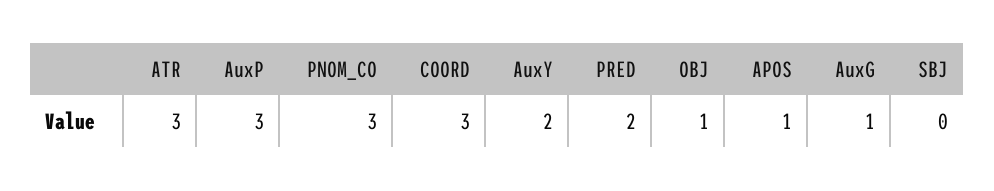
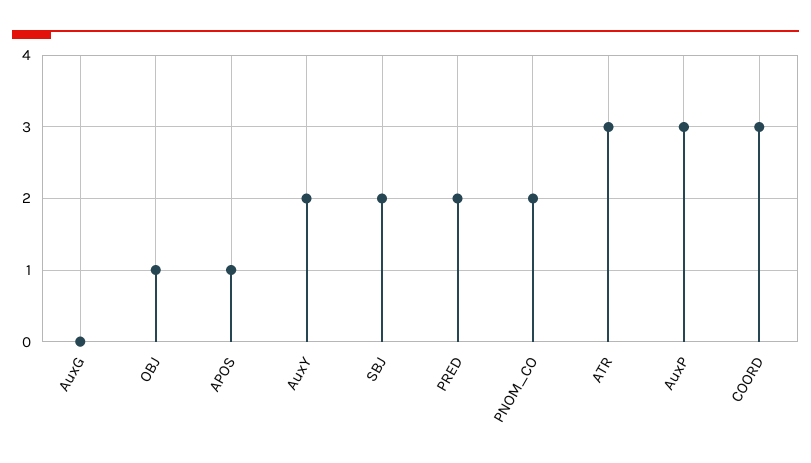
  {
    "ATR": 3,
    "AuxP": 3,
-   "PNOM_CO": 3,
+   "PNOM_CO": 2,
    "COORD": 3,
    "AuxY": 2,
    "PRED": 2,
    "OBJ": 1,
    "APOS": 1,
-   "AuxG": 1,
+   "AuxG": 0,
-   "SBJ": 0
+   "SBJ": 2
  }

